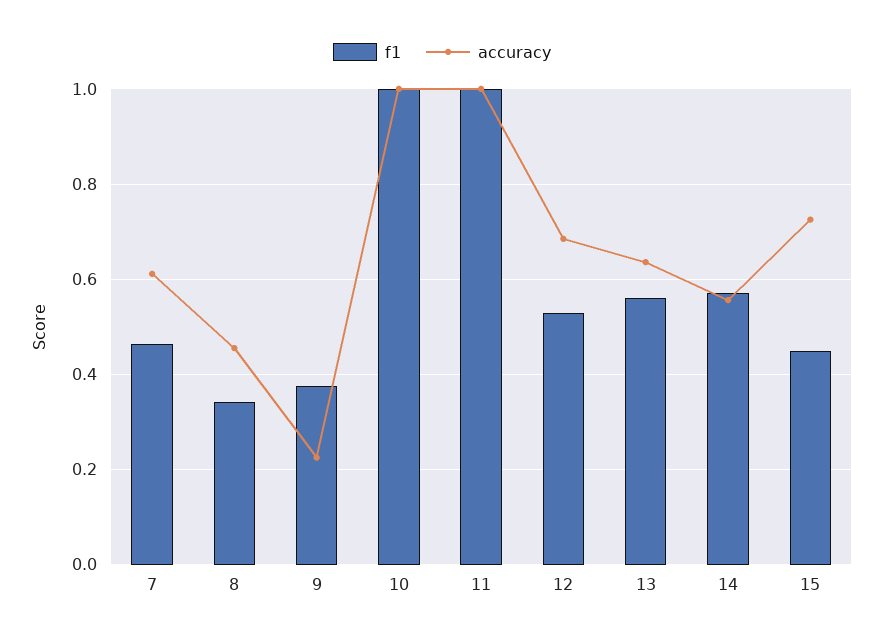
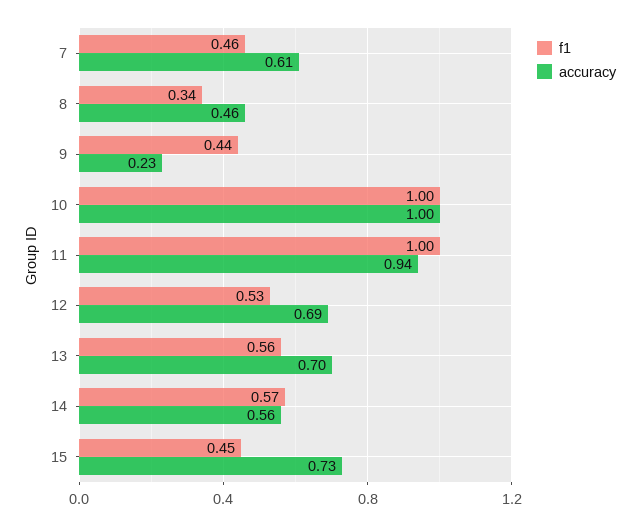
  {
    "f1": {
      "7": 0.46,
      "8": 0.34,
-     "9": 0.38,
+     "9": 0.44,
      "10": 1,
      "11": 1,
      "12": 0.53,
      "13": 0.56,
      "14": 0.57,
      "15": 0.45
    },
    "accuracy": {
      "7": 0.61,
      "8": 0.46,
      "9": 0.23,
      "10": 1,
-     "11": 1,
+     "11": 0.94,
      "12": 0.69,
-     "13": 0.64,
+     "13": 0.7,
      "14": 0.56,
      "15": 0.73
    }
  }

